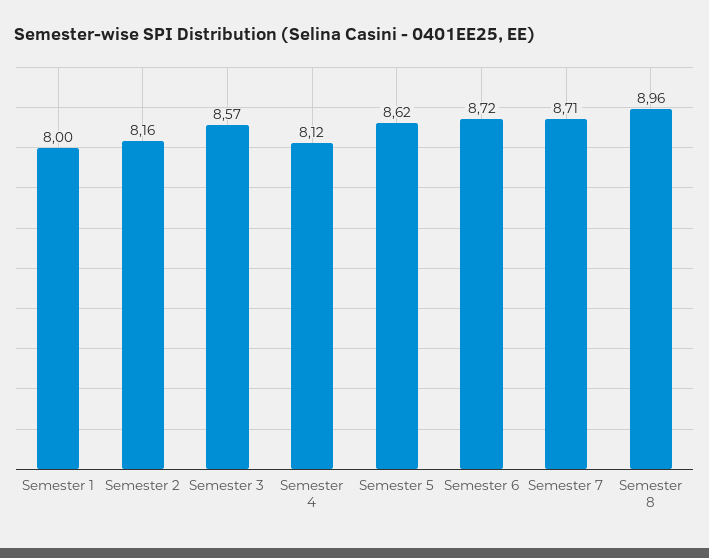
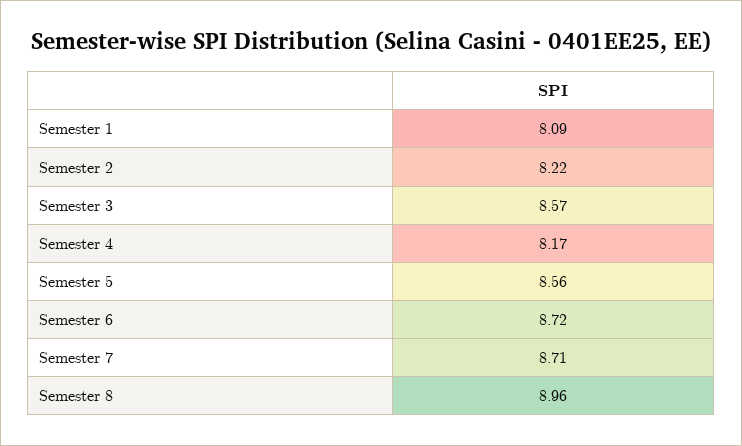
  {
-   "Semester 1": 8,
+   "Semester 1": 8.09,
-   "Semester 2": 8.16,
+   "Semester 2": 8.22,
    "Semester 3": 8.57,
-   "Semester 4": 8.12,
+   "Semester 4": 8.17,
-   "Semester 5": 8.62,
+   "Semester 5": 8.56,
    "Semester 6": 8.72,
    "Semester 7": 8.71,
    "Semester 8": 8.96
  }

